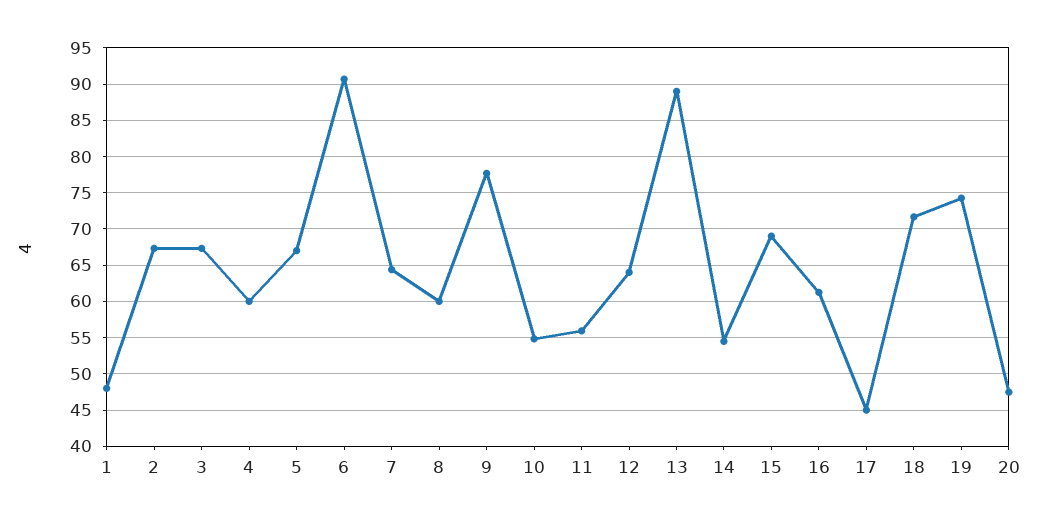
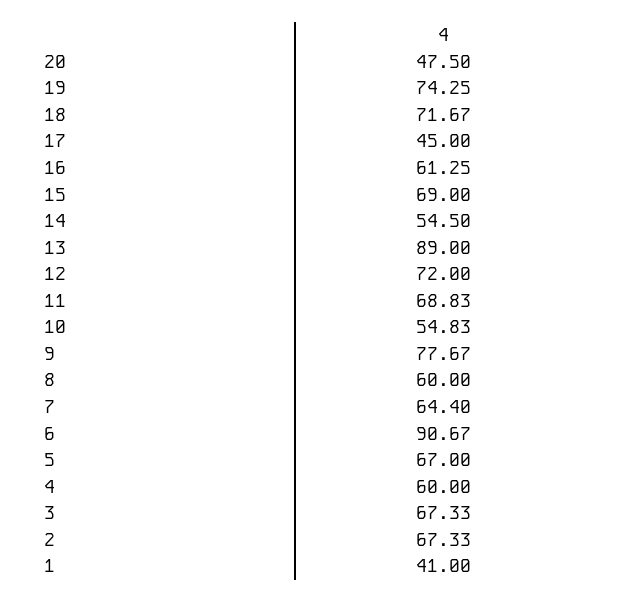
  {
-   "1": 48,
+   "1": 41,
    "2": 67.33,
    "3": 67.33,
    "4": 60,
    "5": 67,
    "6": 90.67,
    "7": 64.4,
    "8": 60,
    "9": 77.67,
    "10": 54.83,
-   "11": 56,
+   "11": 68.83,
-   "12": 64,
+   "12": 72,
    "13": 89,
    "14": 54.5,
    "15": 69,
    "16": 61.25,
    "17": 45,
    "18": 71.67,
    "19": 74.25,
    "20": 47.5
  }

